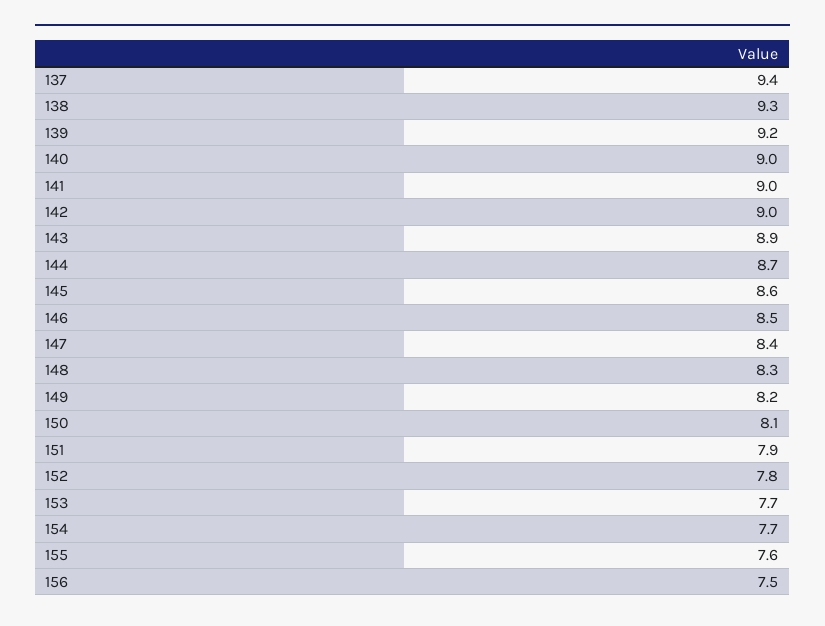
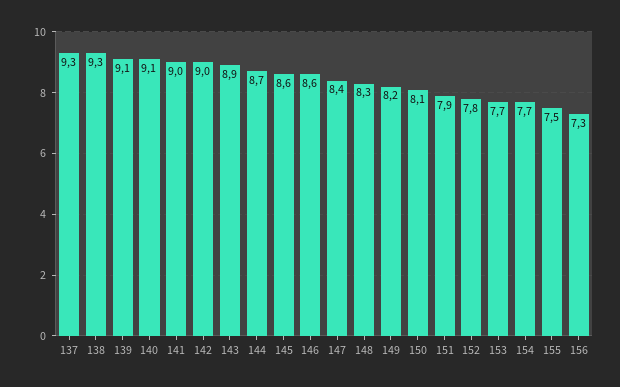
  {
-   "137": 9.4,
+   "137": 9.3,
    "138": 9.3,
-   "139": 9.2,
+   "139": 9.1,
-   "140": 9,
+   "140": 9.1,
    "141": 9,
    "142": 9,
    "143": 8.9,
    "144": 8.7,
    "145": 8.6,
-   "146": 8.5,
+   "146": 8.6,
    "147": 8.4,
    "148": 8.3,
    "149": 8.2,
    "150": 8.1,
    "151": 7.9,
    "152": 7.8,
    "153": 7.7,
    "154": 7.7,
-   "155": 7.6,
+   "155": 7.5,
-   "156": 7.5
+   "156": 7.3
  }

